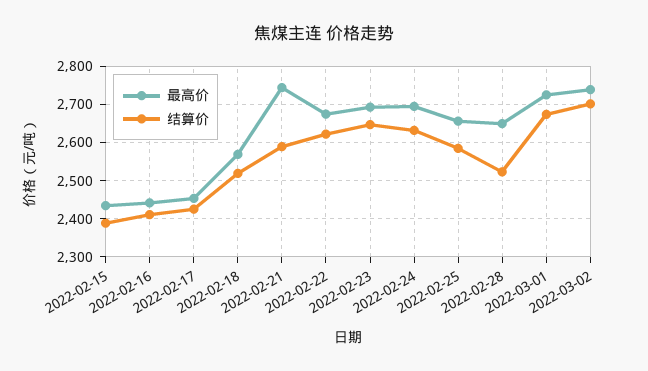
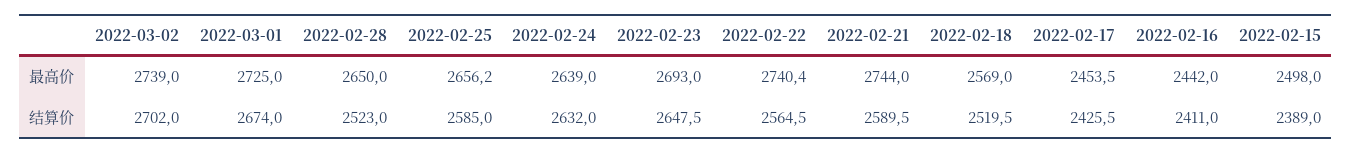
  {
    "最高价": {
-     "2022-02-15": 2440,
+     "2022-02-15": 2498,
      "2022-02-16": 2442,
      "2022-02-17": 2453.5,
      "2022-02-18": 2569,
      "2022-02-21": 2744,
-     "2022-02-22": 2680,
+     "2022-02-22": 2740.4,
      "2022-02-23": 2693,
-     "2022-02-24": 2700,
+     "2022-02-24": 2639,
      "2022-02-25": 2656.2,
      "2022-02-28": 2650,
      "2022-03-01": 2725,
      "2022-03-02": 2739
    },
    "结算价": {
      "2022-02-15": 2389,
      "2022-02-16": 2411,
      "2022-02-17": 2425.5,
      "2022-02-18": 2519.5,
      "2022-02-21": 2589.5,
-     "2022-02-22": 2620,
+     "2022-02-22": 2564.5,
      "2022-02-23": 2647.5,
      "2022-02-24": 2632,
      "2022-02-25": 2585,
      "2022-02-28": 2523,
      "2022-03-01": 2674,
      "2022-03-02": 2702
    }
  }

